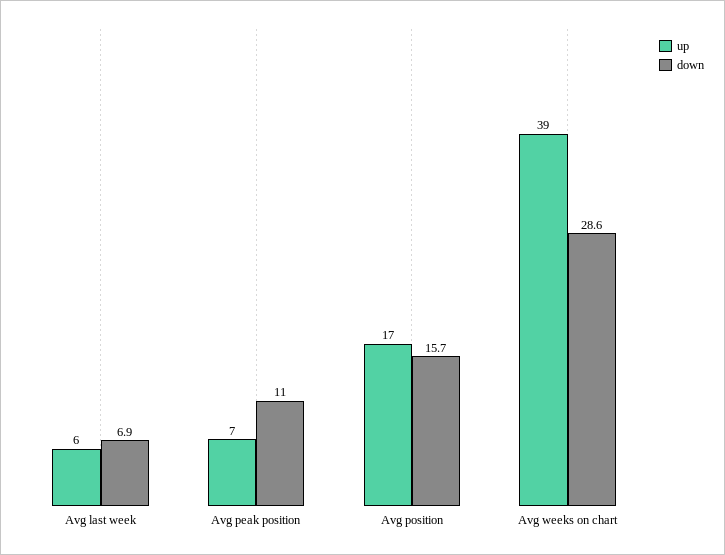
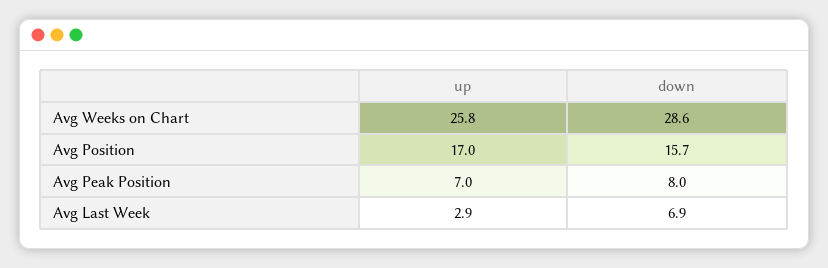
  {
    "up": {
-     "Avg last week": 6,
+     "Avg last week": 2.9,
      "Avg peak position": 7,
      "Avg position": 17,
-     "Avg weeks on chart": 39
+     "Avg weeks on chart": 25.8
    },
    "down": {
      "Avg last week": 6.9,
-     "Avg peak position": 11,
+     "Avg peak position": 8,
      "Avg position": 15.7,
      "Avg weeks on chart": 28.6
    }
  }

